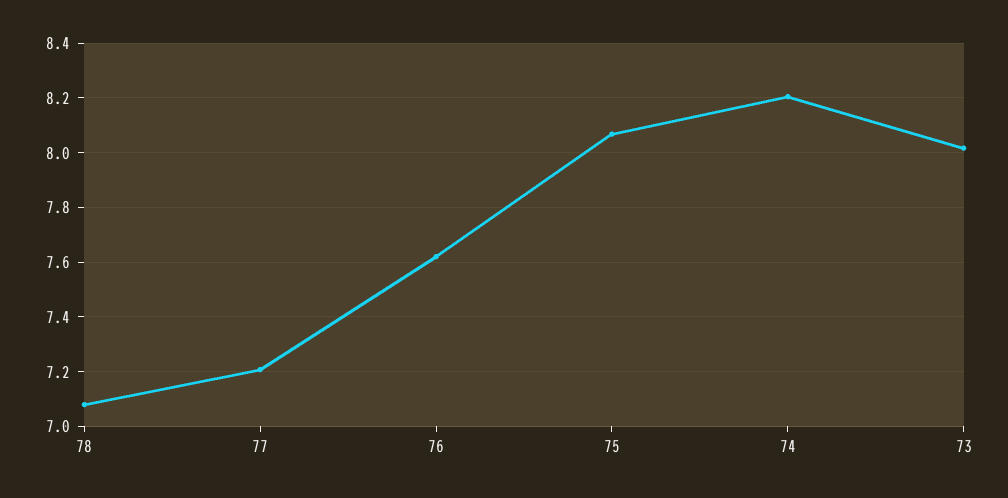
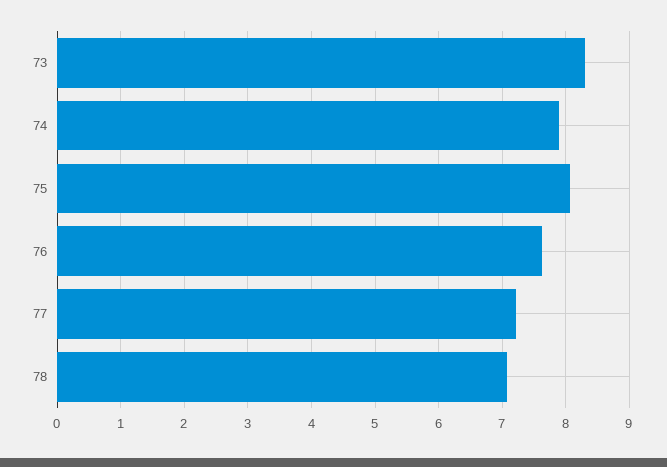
  {
    "78": 7.075,
    "77": 7.2,
    "76": 7.625,
    "75": 8.075,
-   "74": 8.2,
+   "74": 7.9,
-   "73": 8.025
+   "73": 8.3
  }

